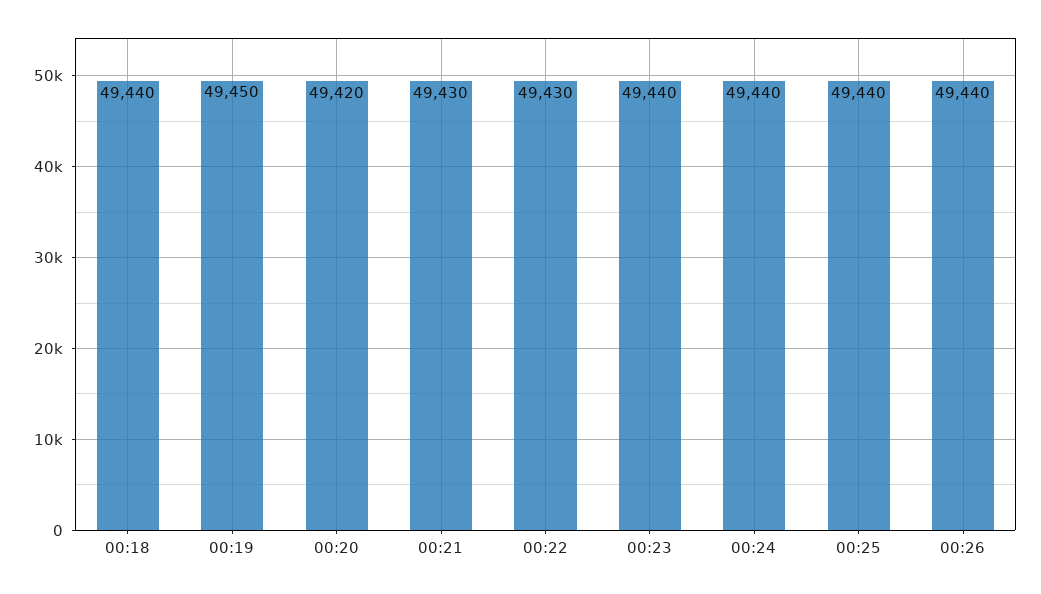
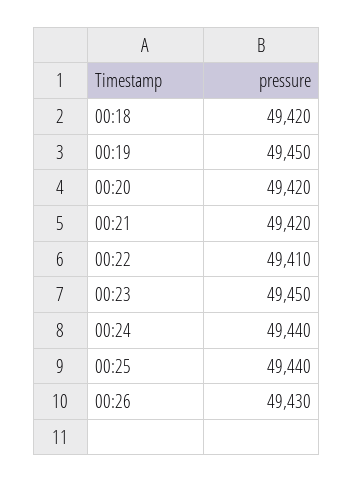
  {
-   "00:18": 49440,
+   "00:18": 49420,
    "00:19": 49450,
    "00:20": 49420,
-   "00:21": 49430,
+   "00:21": 49420,
-   "00:22": 49430,
+   "00:22": 49410,
-   "00:23": 49440,
+   "00:23": 49450,
    "00:24": 49440,
    "00:25": 49440,
-   "00:26": 49440
+   "00:26": 49430
  }

